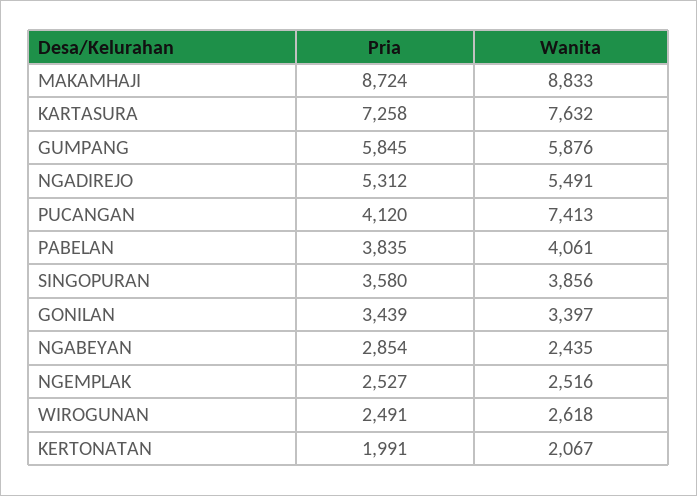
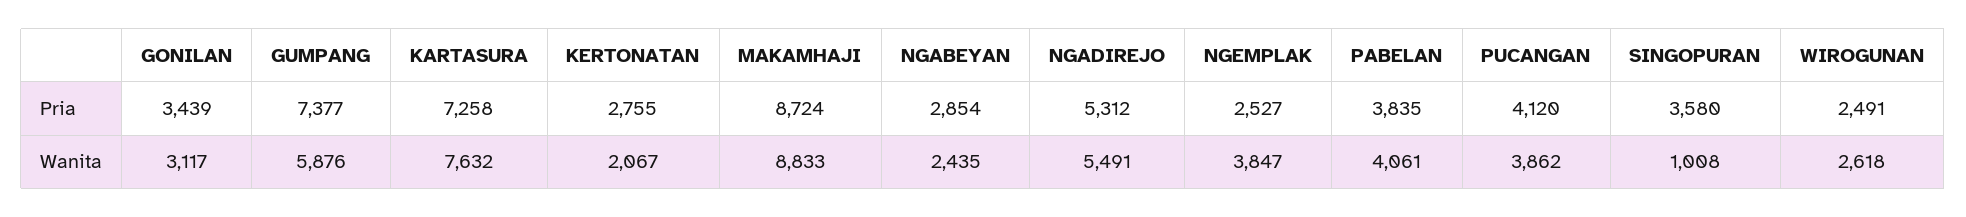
  {
    "Pria": {
      "MAKAMHAJI": 8724,
      "KARTASURA": 7258,
-     "GUMPANG": 5845,
+     "GUMPANG": 7377,
      "NGADIREJO": 5312,
      "PUCANGAN": 4120,
      "PABELAN": 3835,
      "SINGOPURAN": 3580,
      "GONILAN": 3439,
      "NGABEYAN": 2854,
      "NGEMPLAK": 2527,
      "WIROGUNAN": 2491,
-     "KERTONATAN": 1991
+     "KERTONATAN": 2755
    },
    "Wanita": {
      "MAKAMHAJI": 8833,
      "KARTASURA": 7632,
      "GUMPANG": 5876,
      "NGADIREJO": 5491,
-     "PUCANGAN": 7413,
+     "PUCANGAN": 3862,
      "PABELAN": 4061,
-     "SINGOPURAN": 3856,
+     "SINGOPURAN": 1008,
-     "GONILAN": 3397,
+     "GONILAN": 3117,
      "NGABEYAN": 2435,
-     "NGEMPLAK": 2516,
+     "NGEMPLAK": 3847,
      "WIROGUNAN": 2618,
      "KERTONATAN": 2067
    }
  }

